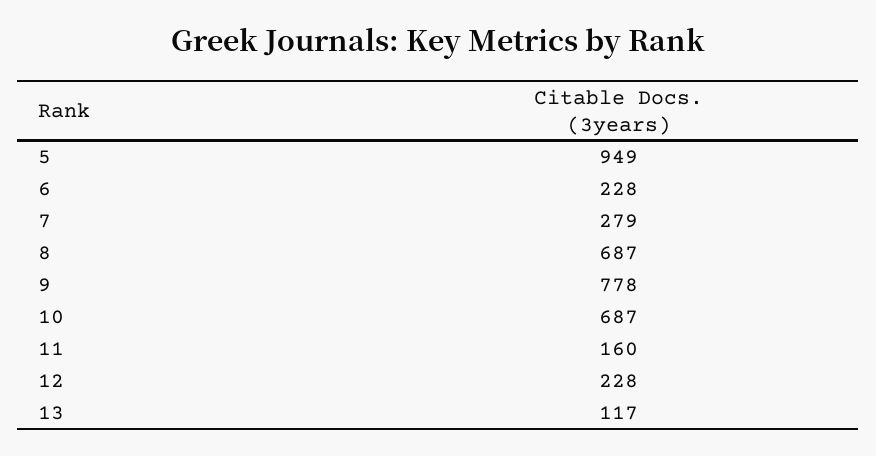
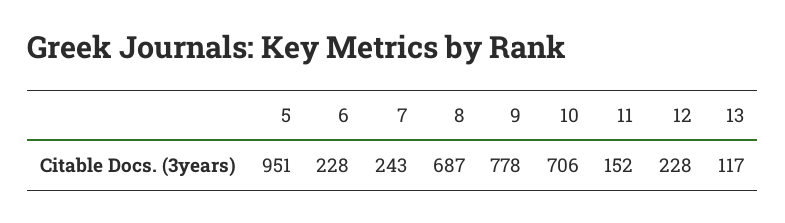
  {
-   "5": 949,
+   "5": 951,
    "6": 228,
-   "7": 279,
+   "7": 243,
    "8": 687,
    "9": 778,
-   "10": 687,
+   "10": 706,
-   "11": 160,
+   "11": 152,
    "12": 228,
    "13": 117
  }

